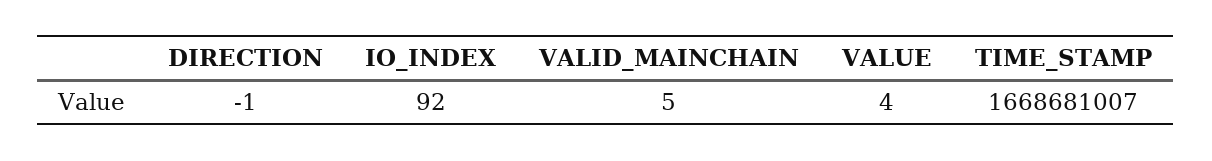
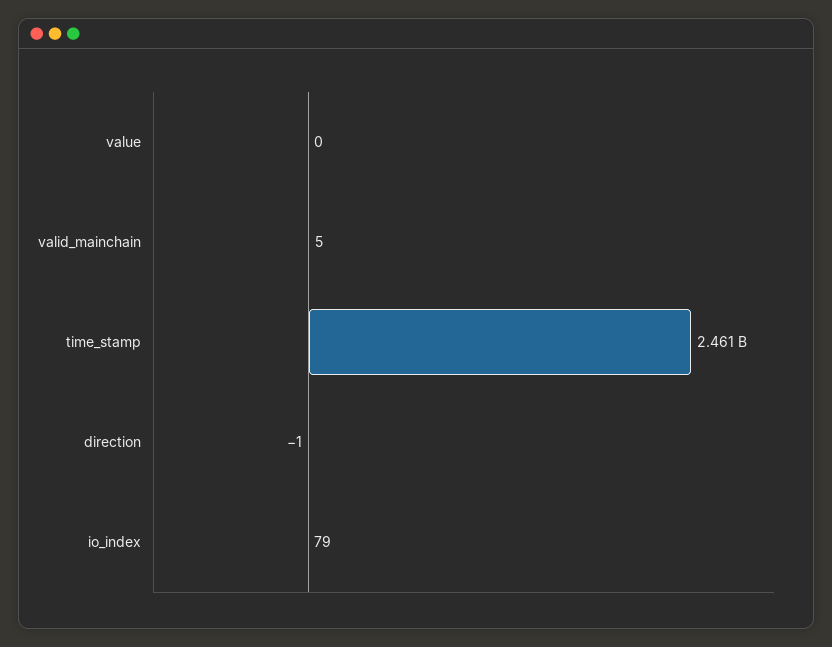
  {
    "DIRECTION": -1,
-   "IO_INDEX": 92,
+   "IO_INDEX": 79,
    "VALID_MAINCHAIN": 5,
-   "VALUE": 4,
+   "VALUE": 0,
-   "TIME_STAMP": 1668681007
+   "TIME_STAMP": 2461000000
  }

